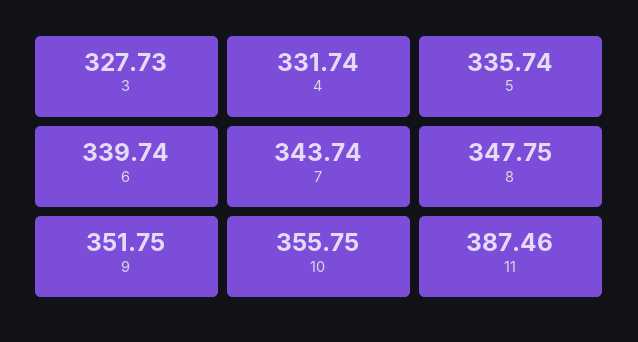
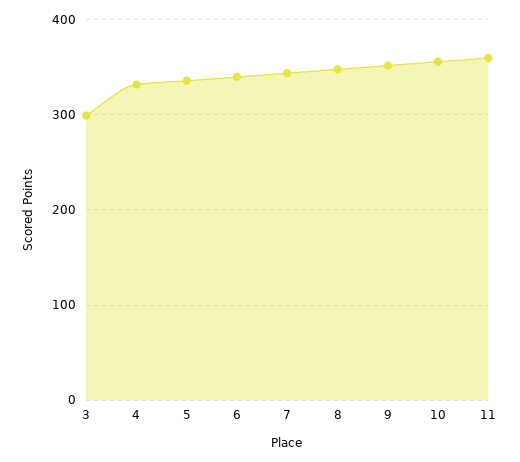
  {
-   "3": 327.73,
+   "3": 300,
    "4": 331.74,
    "5": 335.74,
    "6": 339.74,
    "7": 343.74,
    "8": 347.75,
    "9": 351.75,
    "10": 355.75,
-   "11": 387.46
+   "11": 360
  }

